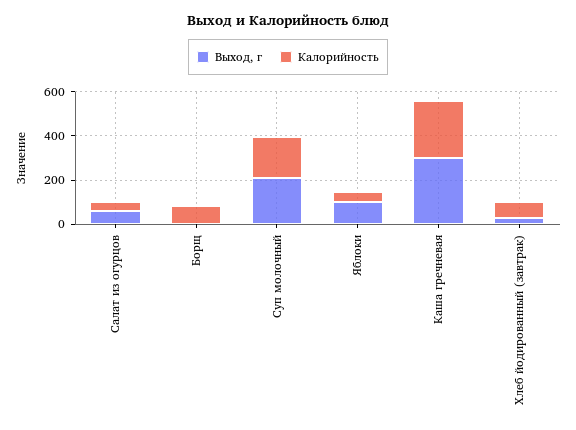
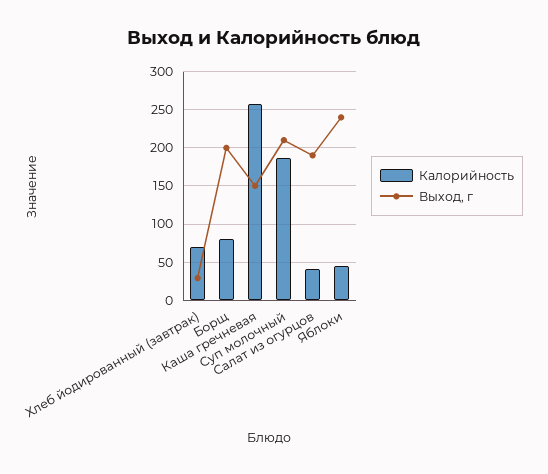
  {
    "Выход, г": {
-     "Салат из огурцов": 50,
+     "Салат из огурцов": 190,
-     "Борщ": 0,
+     "Борщ": 200,
      "Суп молочный": 210,
-     "Яблоки": 100,
+     "Яблоки": 240,
-     "Каша гречневая": 300,
+     "Каша гречневая": 150,
      "Хлеб йодированный (завтрак)": 30
    },
    "Калорийность": {
      "Салат из огурцов": 40,
      "Борщ": 80,
      "Суп молочный": 190,
      "Яблоки": 50,
      "Каша гречневая": 260,
      "Хлеб йодированный (завтрак)": 70
    }
  }

